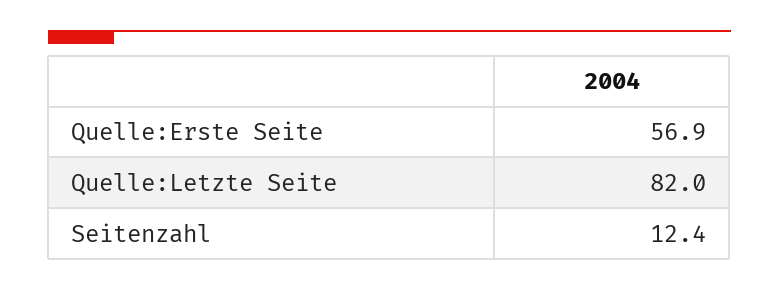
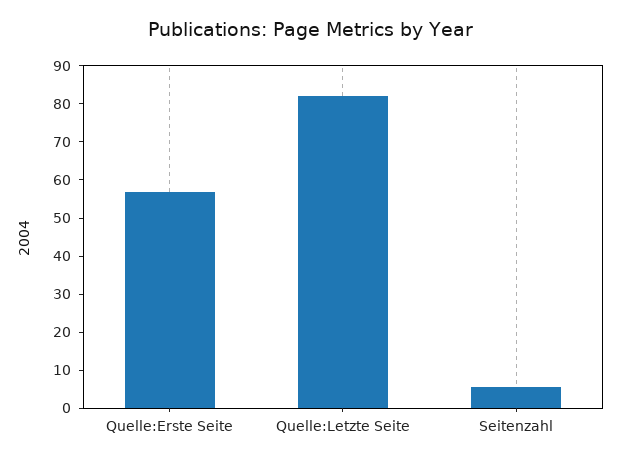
  {
    "Quelle:Erste Seite": 56.9,
    "Quelle:Letzte Seite": 82,
-   "Seitenzahl": 12.4
+   "Seitenzahl": 5
  }

